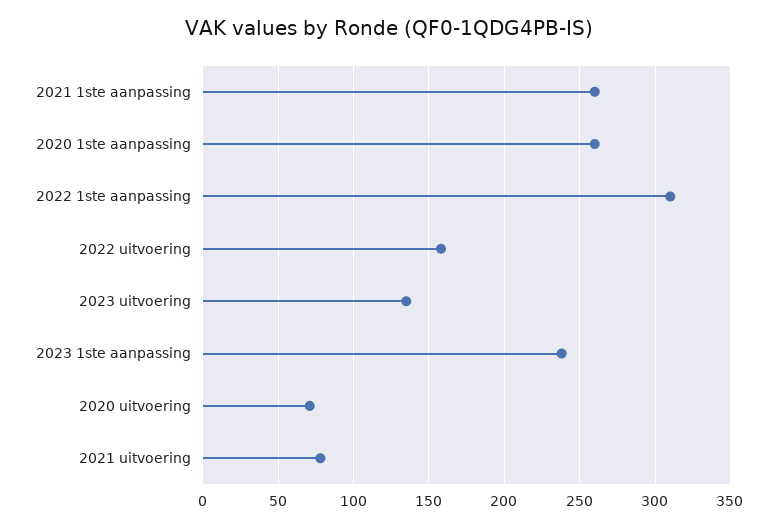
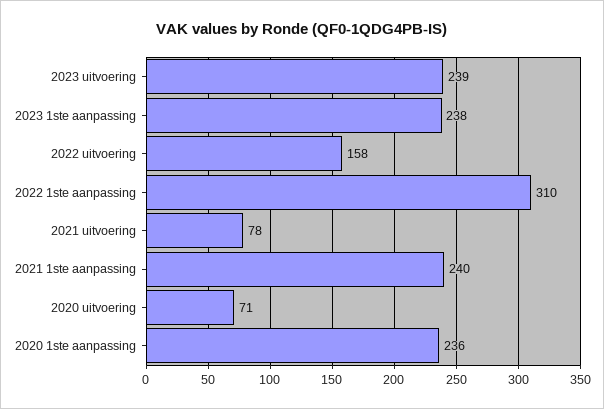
  {
-   "2021 1ste aanpassing": 260,
+   "2021 1ste aanpassing": 240,
-   "2020 1ste aanpassing": 260,
+   "2020 1ste aanpassing": 236,
    "2022 1ste aanpassing": 310,
    "2022 uitvoering": 158,
-   "2023 uitvoering": 135,
+   "2023 uitvoering": 239,
    "2023 1ste aanpassing": 238,
    "2020 uitvoering": 71,
    "2021 uitvoering": 78
  }

